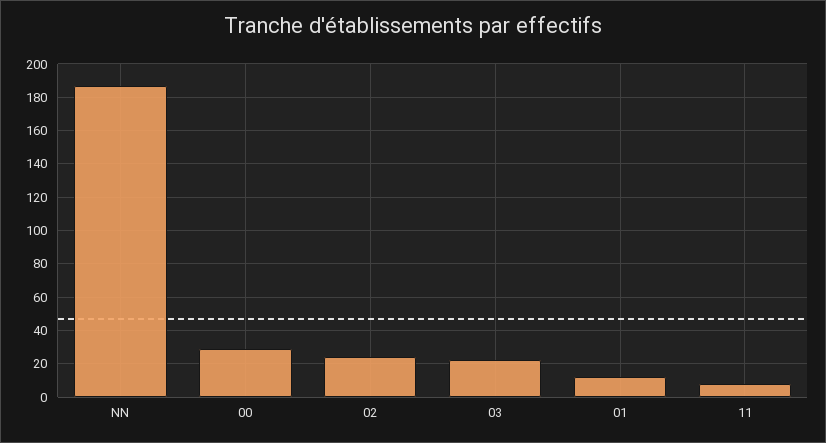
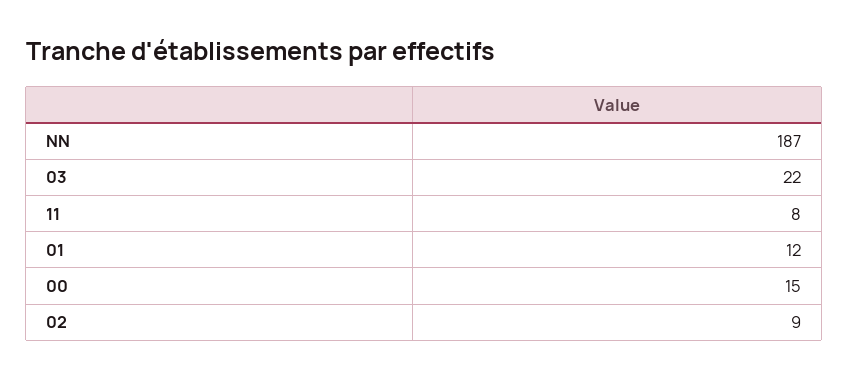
  {
    "NN": 187,
-   "00": 30,
+   "00": 15,
-   "02": 25,
+   "02": 9,
    "03": 22,
    "01": 12,
    "11": 8
  }

